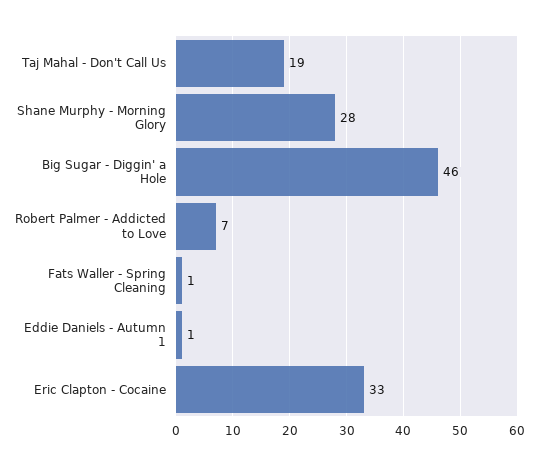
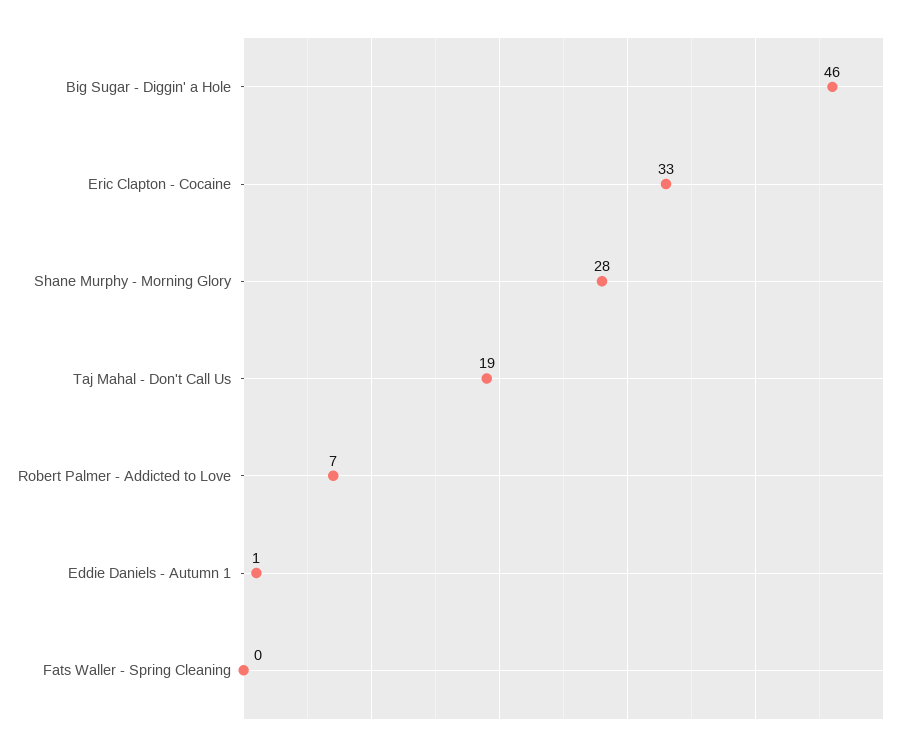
  {
    "Taj Mahal - Don't Call Us": 19,
    "Shane Murphy - Morning Glory": 28,
    "Big Sugar - Diggin' a Hole": 46,
    "Robert Palmer - Addicted to Love": 7,
-   "Fats Waller - Spring Cleaning": 1,
+   "Fats Waller - Spring Cleaning": 0,
    "Eddie Daniels - Autumn 1": 1,
    "Eric Clapton - Cocaine": 33
  }

